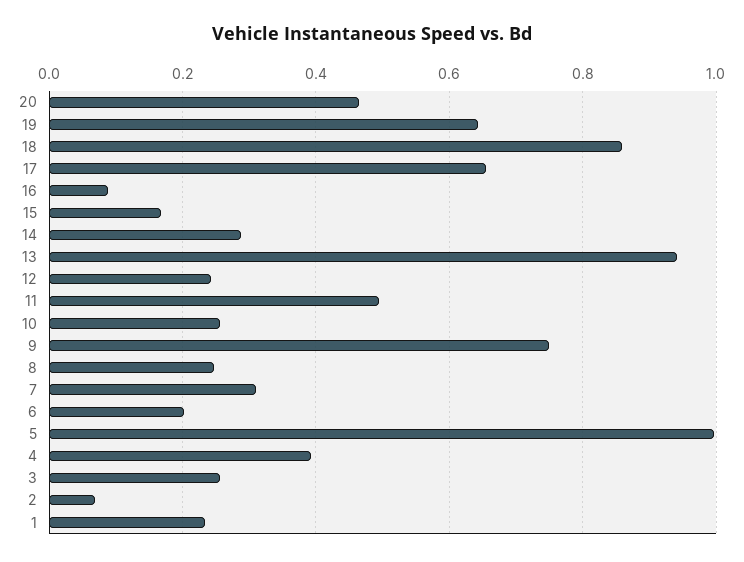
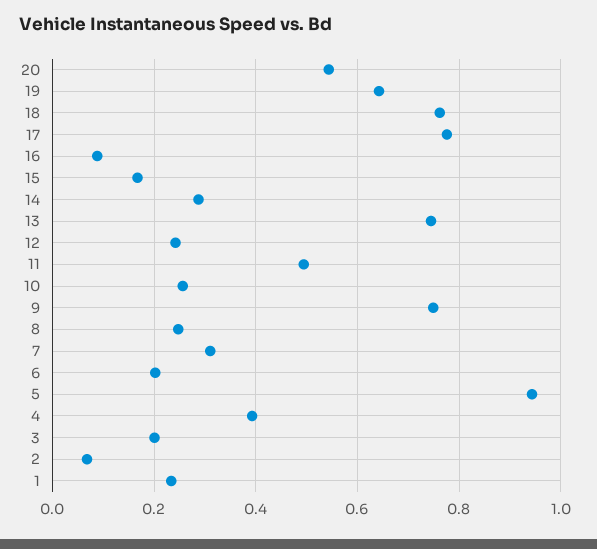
  {
-   "20": 0.46,
+   "20": 0.54,
    "19": 0.64,
-   "18": 0.86,
+   "18": 0.76,
-   "17": 0.66,
+   "17": 0.78,
    "16": 0.08,
    "15": 0.16,
    "14": 0.28,
-   "13": 0.94,
+   "13": 0.74,
    "12": 0.24,
    "11": 0.5,
    "10": 0.26,
    "9": 0.74,
    "8": 0.24,
    "7": 0.32,
    "6": 0.2,
-   "5": 1,
+   "5": 0.94,
    "4": 0.4,
-   "3": 0.26,
+   "3": 0.2,
    "2": 0.06,
    "1": 0.24
  }

